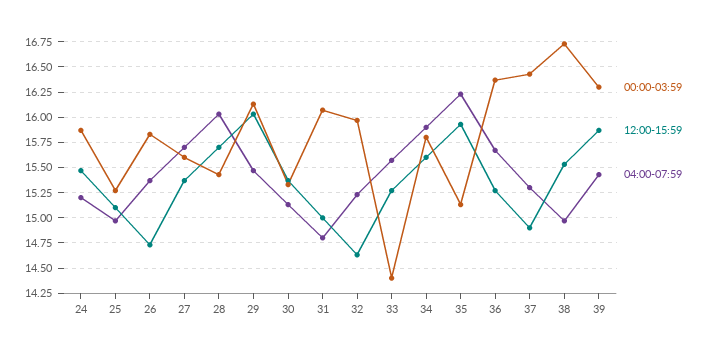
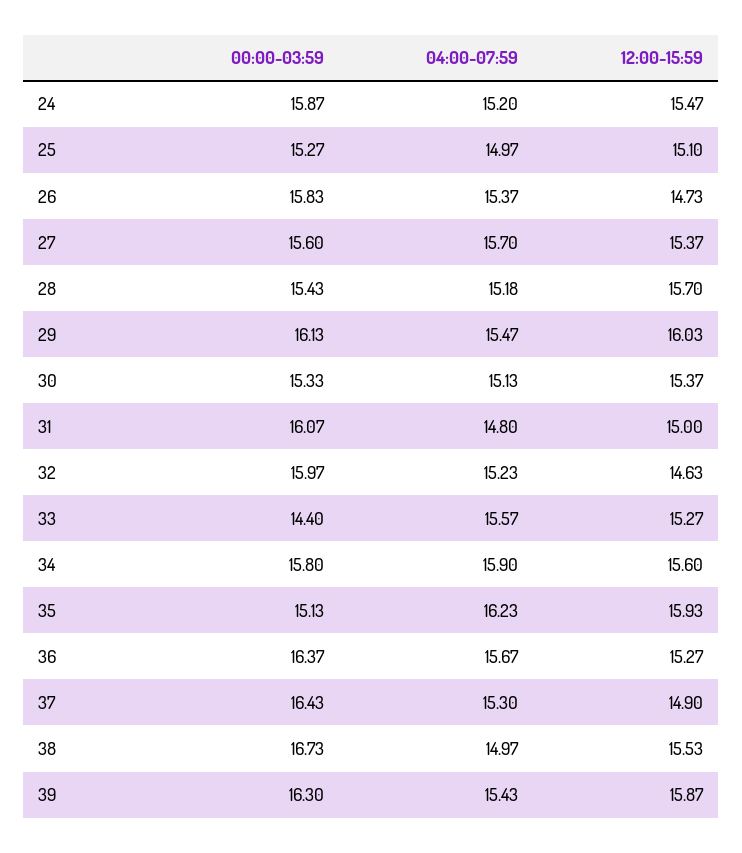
  {
    "00:00-03:59": {
      "24": 15.87,
      "25": 15.27,
      "26": 15.83,
      "27": 15.6,
      "28": 15.43,
      "29": 16.13,
      "30": 15.33,
      "31": 16.07,
      "32": 15.97,
      "33": 14.4,
      "34": 15.8,
      "35": 15.13,
      "36": 16.37,
      "37": 16.43,
      "38": 16.73,
      "39": 16.3
    },
    "12:00-15:59": {
      "24": 15.47,
      "25": 15.1,
      "26": 14.73,
      "27": 15.37,
      "28": 15.7,
      "29": 16.03,
      "30": 15.37,
      "31": 15,
      "32": 14.63,
      "33": 15.27,
      "34": 15.6,
      "35": 15.93,
      "36": 15.27,
      "37": 14.9,
      "38": 15.53,
      "39": 15.87
    },
    "04:00-07:59": {
      "24": 15.2,
      "25": 14.97,
      "26": 15.37,
      "27": 15.7,
-     "28": 16,
+     "28": 15.18,
      "29": 15.47,
      "30": 15.13,
      "31": 14.8,
      "32": 15.23,
      "33": 15.57,
      "34": 15.9,
      "35": 16.23,
      "36": 15.67,
      "37": 15.3,
      "38": 14.97,
      "39": 15.43
    }
  }

